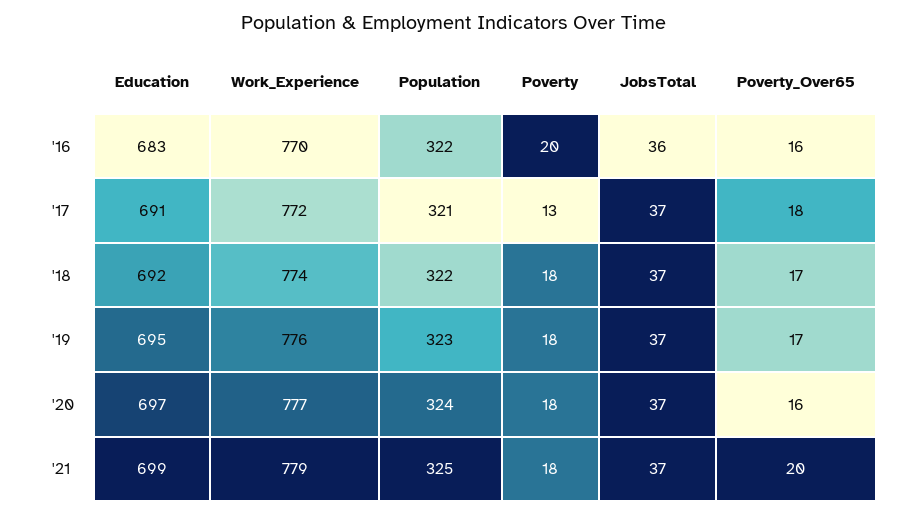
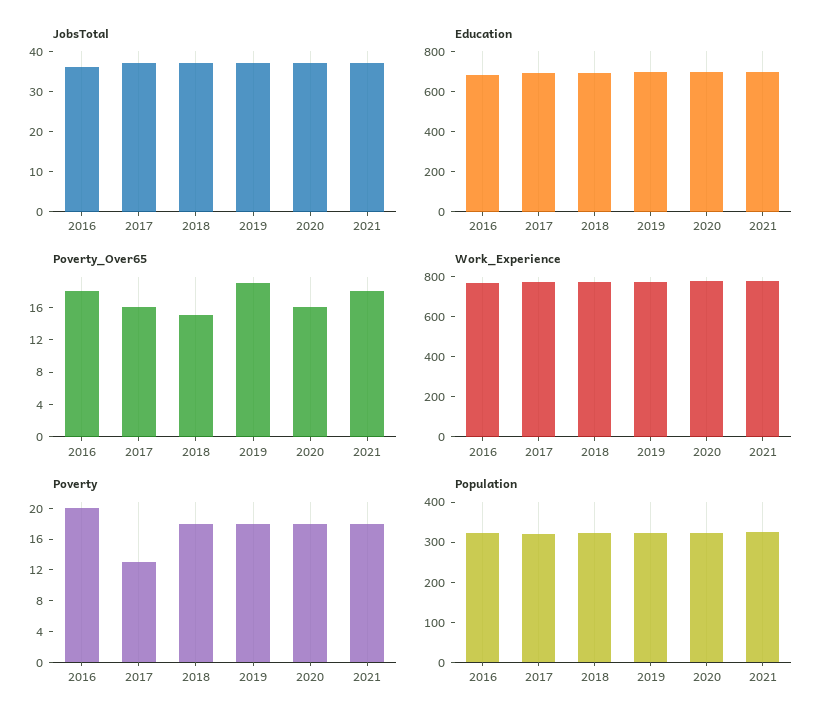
  {
    "Education": {
      "'16": 683,
      "'17": 691,
      "'18": 692,
      "'19": 695,
      "'20": 697,
      "'21": 699
    },
    "Work_Experience": {
      "'16": 770,
      "'17": 772,
      "'18": 774,
      "'19": 776,
      "'20": 777,
      "'21": 779
    },
    "Population": {
      "'16": 322,
      "'17": 321,
      "'18": 322,
      "'19": 323,
      "'20": 324,
      "'21": 325
    },
    "Poverty": {
      "'16": 20,
      "'17": 13,
      "'18": 18,
      "'19": 18,
      "'20": 18,
      "'21": 18
    },
    "JobsTotal": {
      "'16": 36,
      "'17": 37,
      "'18": 37,
      "'19": 37,
      "'20": 37,
      "'21": 37
    },
    "Poverty_Over65": {
-     "'16": 16,
+     "'16": 18,
-     "'17": 18,
+     "'17": 16,
-     "'18": 17,
+     "'18": 15,
-     "'19": 17,
+     "'19": 19,
      "'20": 16,
-     "'21": 20
+     "'21": 18
    }
  }

